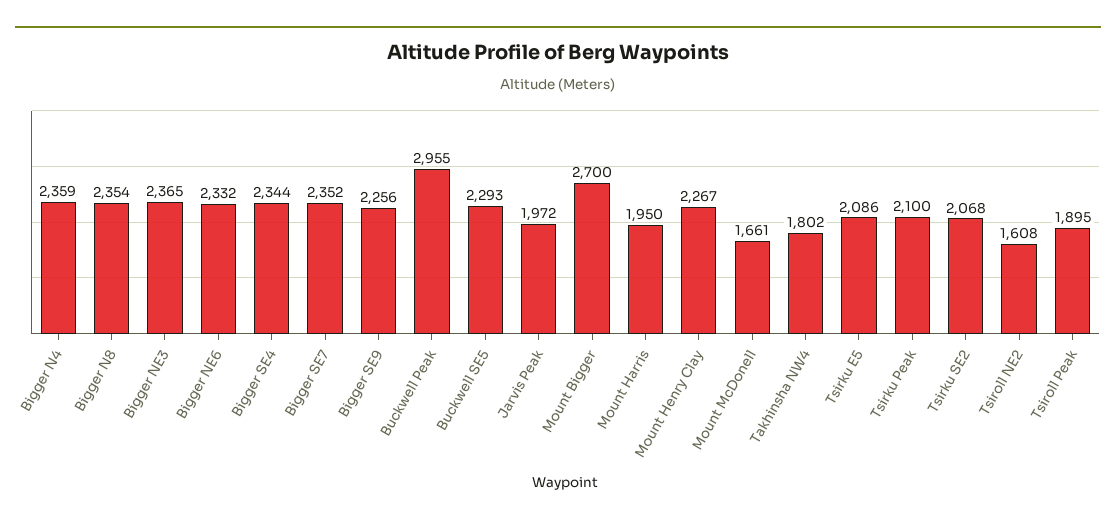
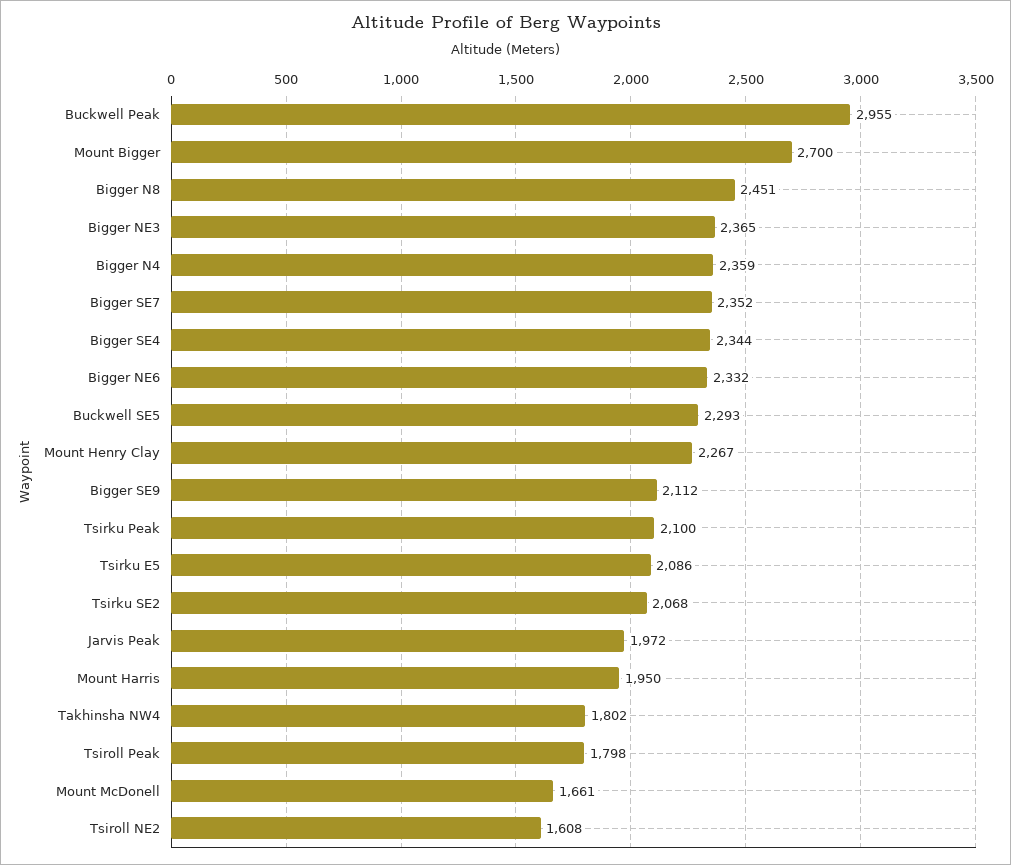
  {
    "Bigger N4": 2359,
-   "Bigger N8": 2354,
+   "Bigger N8": 2451,
    "Bigger NE3": 2365,
    "Bigger NE6": 2332,
    "Bigger SE4": 2344,
    "Bigger SE7": 2352,
-   "Bigger SE9": 2256,
+   "Bigger SE9": 2112,
    "Buckwell Peak": 2955,
    "Buckwell SE5": 2293,
    "Jarvis Peak": 1972,
    "Mount Bigger": 2700,
    "Mount Harris": 1950,
    "Mount Henry Clay": 2267,
    "Mount McDonell": 1661,
    "Takhinsha NW4": 1802,
    "Tsirku E5": 2086,
    "Tsirku Peak": 2100,
    "Tsirku SE2": 2068,
    "Tsiroll NE2": 1608,
-   "Tsiroll Peak": 1895
+   "Tsiroll Peak": 1798
  }

